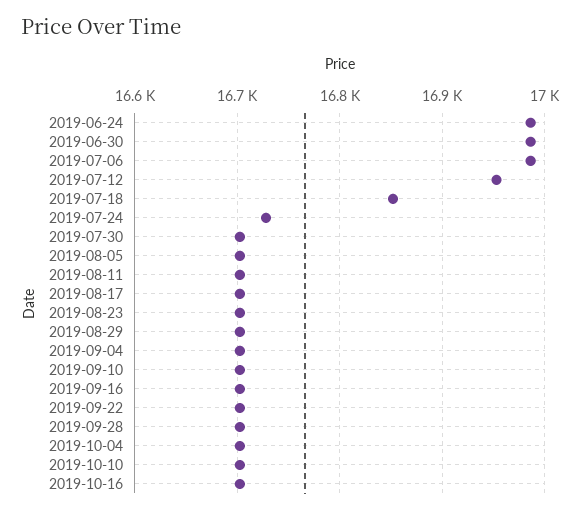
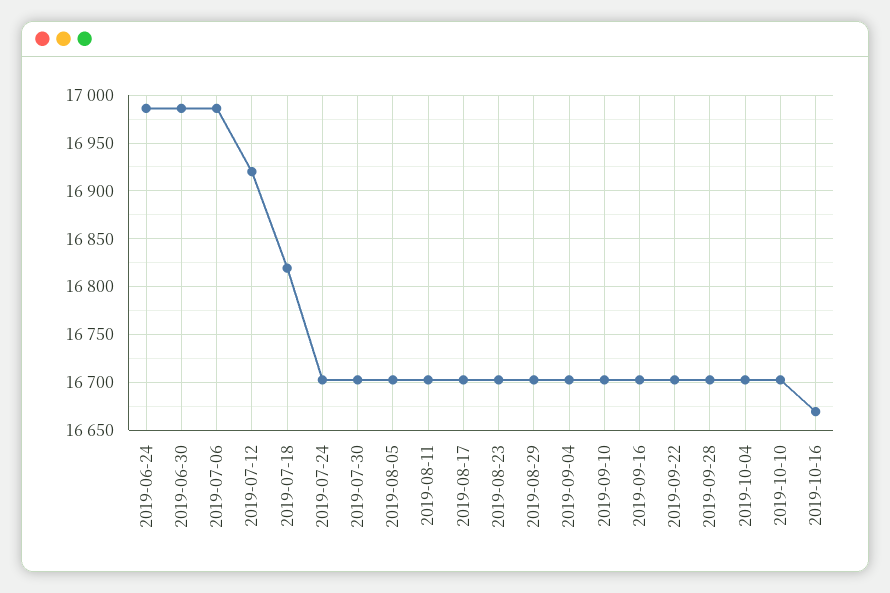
  {
    "2019-06-24": 16990,
    "2019-06-30": 16990,
    "2019-07-06": 16990,
-   "2019-07-12": 16950,
+   "2019-07-12": 16920,
-   "2019-07-18": 16850,
+   "2019-07-18": 16820,
-   "2019-07-24": 16730,
+   "2019-07-24": 16700,
    "2019-07-30": 16700,
    "2019-08-05": 16700,
    "2019-08-11": 16700,
    "2019-08-17": 16700,
    "2019-08-23": 16700,
    "2019-08-29": 16700,
    "2019-09-04": 16700,
    "2019-09-10": 16700,
    "2019-09-16": 16700,
    "2019-09-22": 16700,
    "2019-09-28": 16700,
    "2019-10-04": 16700,
    "2019-10-10": 16700,
-   "2019-10-16": 16700
+   "2019-10-16": 16670
  }

